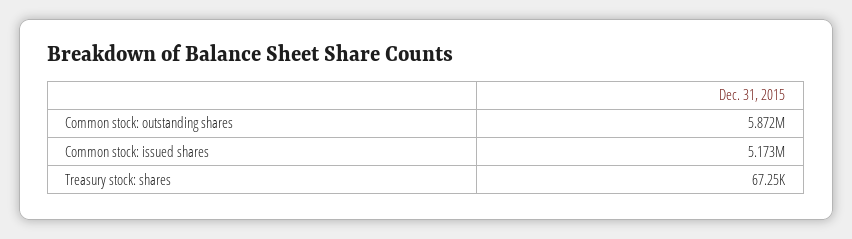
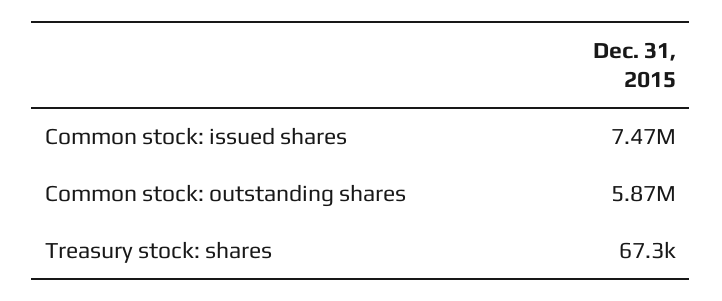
  {
    "Common stock: outstanding shares": 5872000,
-   "Common stock: issued shares": 5173000,
+   "Common stock: issued shares": 7470000,
    "Treasury stock: shares": 67250
  }

